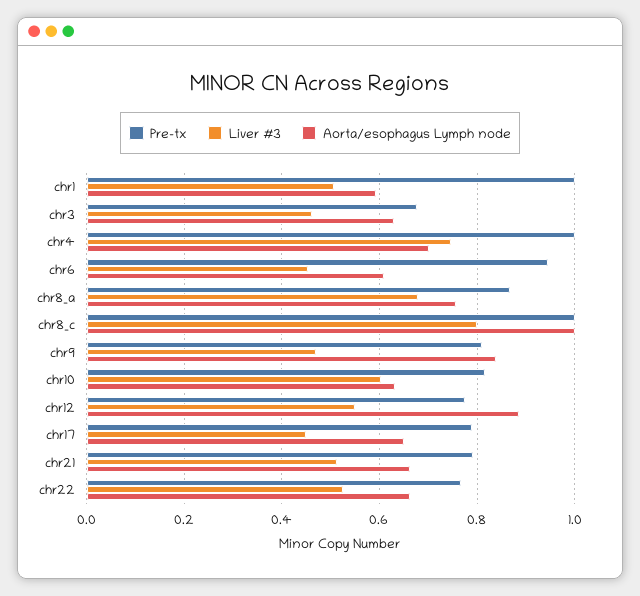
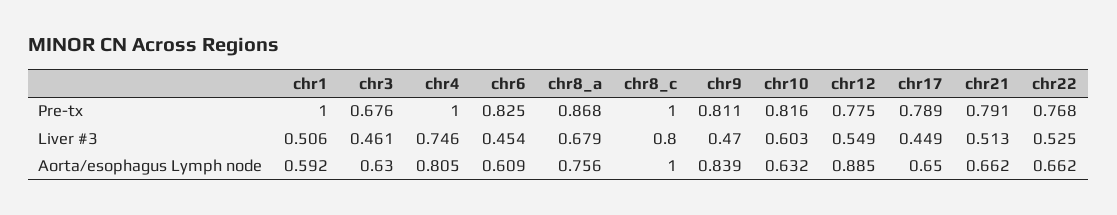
  {
    "Pre-tx": {
      "chr1": 1,
      "chr3": 0.676,
      "chr4": 1,
-     "chr6": 0.94,
+     "chr6": 0.825,
      "chr8_a": 0.868,
      "chr8_c": 1,
      "chr9": 0.811,
      "chr10": 0.816,
      "chr12": 0.775,
      "chr17": 0.789,
      "chr21": 0.791,
      "chr22": 0.768
    },
    "Liver #3": {
      "chr1": 0.506,
      "chr3": 0.461,
      "chr4": 0.746,
      "chr6": 0.454,
      "chr8_a": 0.679,
      "chr8_c": 0.8,
      "chr9": 0.47,
      "chr10": 0.603,
      "chr12": 0.549,
      "chr17": 0.449,
      "chr21": 0.513,
      "chr22": 0.525
    },
    "Aorta/esophagus Lymph node": {
      "chr1": 0.592,
      "chr3": 0.63,
-     "chr4": 0.7,
+     "chr4": 0.805,
      "chr6": 0.609,
      "chr8_a": 0.756,
      "chr8_c": 1,
      "chr9": 0.839,
      "chr10": 0.632,
      "chr12": 0.885,
      "chr17": 0.65,
      "chr21": 0.662,
      "chr22": 0.662
    }
  }

